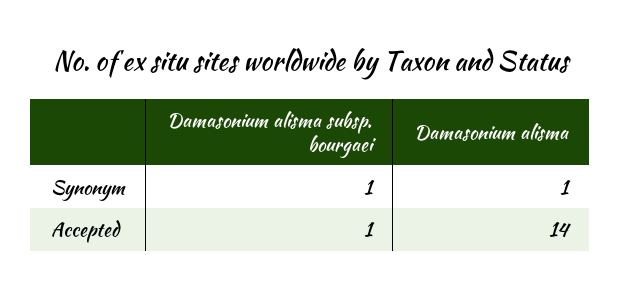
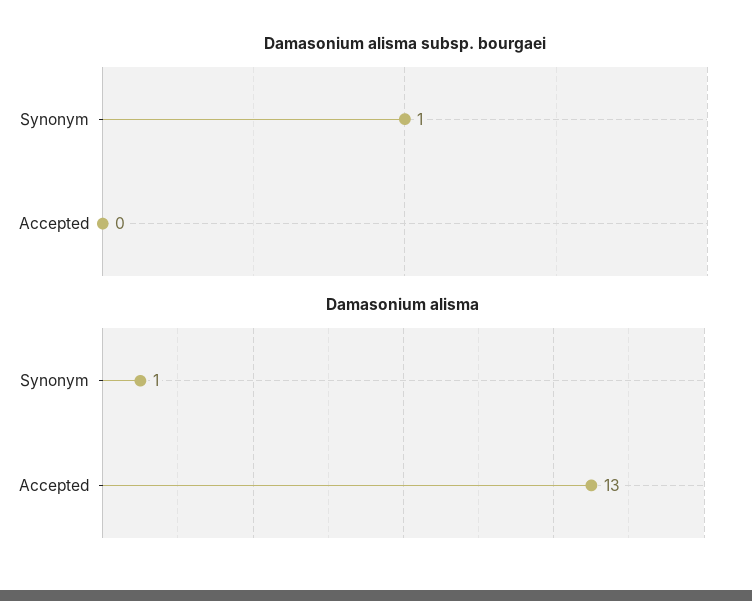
  {
    "Damasonium alisma subsp. bourgaei": {
      "Synonym": 1,
-     "Accepted": 1
+     "Accepted": 0
    },
    "Damasonium alisma": {
      "Synonym": 1,
-     "Accepted": 14
+     "Accepted": 13
    }
  }

